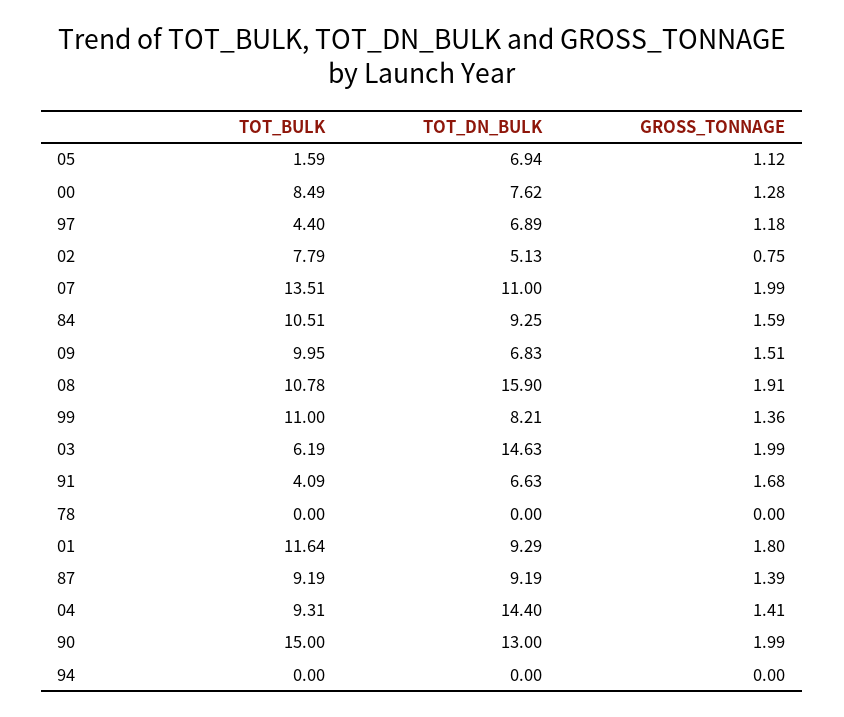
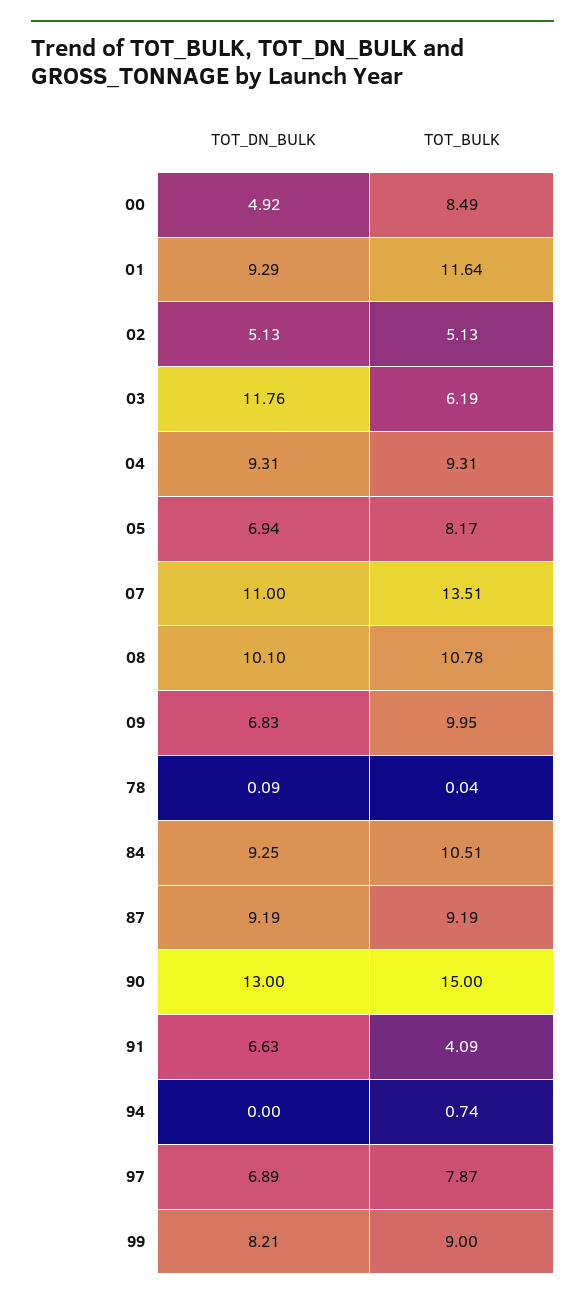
  {
    "TOT_BULK": {
-     "05": 1.59,
+     "05": 8.17,
      "00": 8.49,
-     "97": 4.4,
+     "97": 7.87,
-     "02": 7.79,
+     "02": 5.13,
      "07": 13.51,
      "84": 10.51,
      "09": 9.95,
      "08": 10.78,
-     "99": 11,
+     "99": 9,
      "03": 6.19,
      "91": 4.09,
-     "78": 0,
+     "78": 0.04,
      "01": 11.64,
      "87": 9.19,
      "04": 9.31,
      "90": 15,
-     "94": 0
+     "94": 0.74
    },
    "TOT_DN_BULK": {
      "05": 6.94,
-     "00": 7.62,
+     "00": 4.92,
      "97": 6.89,
      "02": 5.13,
      "07": 11,
      "84": 9.25,
      "09": 6.83,
-     "08": 15.9,
+     "08": 10.1,
      "99": 8.21,
-     "03": 14.63,
+     "03": 11.76,
      "91": 6.63,
-     "78": 0,
+     "78": 0.09,
      "01": 9.29,
      "87": 9.19,
-     "04": 14.4,
+     "04": 9.31,
      "90": 13,
      "94": 0
-   },
+   }
-   "GROSS_TONNAGE": {
-     "05": 1.12,
-     "00": 1.28,
-     "97": 1.18,
-     "02": 0.75,
-     "07": 1.99,
-     "84": 1.59,
-     "09": 1.51,
-     "08": 1.91,
-     "99": 1.36,
-     "03": 1.99,
-     "91": 1.68,
-     "78": 0,
-     "01": 1.8,
-     "87": 1.39,
-     "04": 1.41,
-     "90": 1.99,
-     "94": 0
-   }
  }

